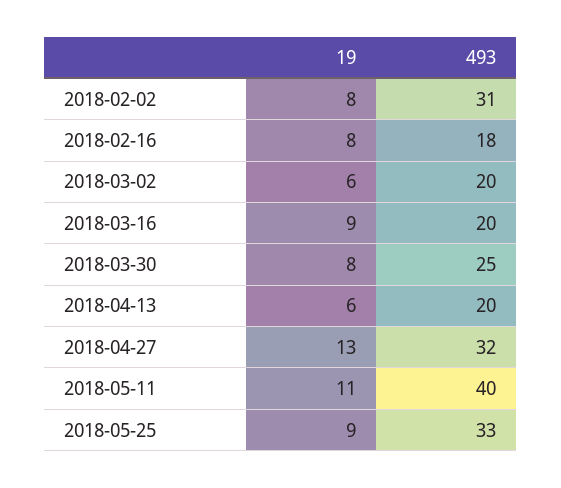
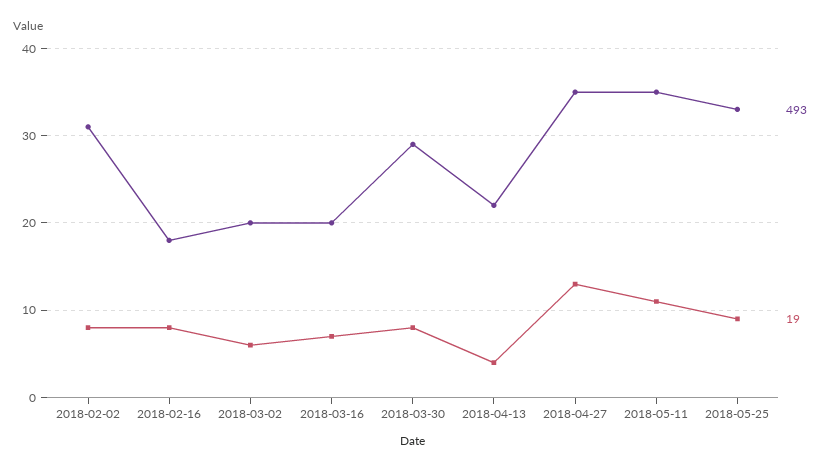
  {
    "19": {
      "2018-02-02": 8,
      "2018-02-16": 8,
      "2018-03-02": 6,
-     "2018-03-16": 9,
+     "2018-03-16": 7,
      "2018-03-30": 8,
-     "2018-04-13": 6,
+     "2018-04-13": 4,
      "2018-04-27": 13,
      "2018-05-11": 11,
      "2018-05-25": 9
    },
    "493": {
      "2018-02-02": 31,
      "2018-02-16": 18,
      "2018-03-02": 20,
      "2018-03-16": 20,
-     "2018-03-30": 25,
+     "2018-03-30": 29,
-     "2018-04-13": 20,
+     "2018-04-13": 22,
-     "2018-04-27": 32,
+     "2018-04-27": 35,
-     "2018-05-11": 40,
+     "2018-05-11": 35,
      "2018-05-25": 33
    }
  }

